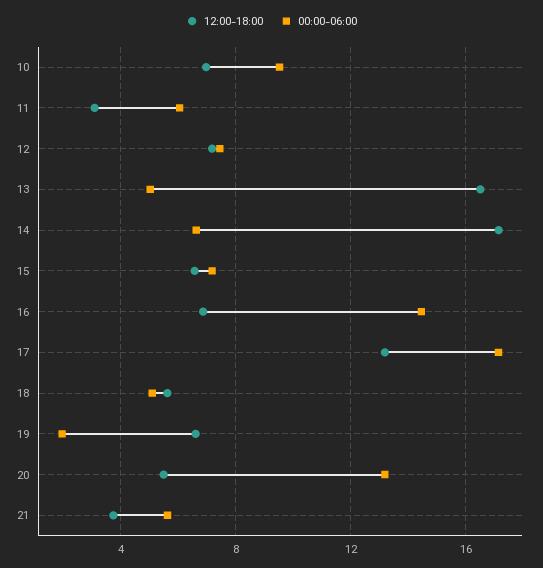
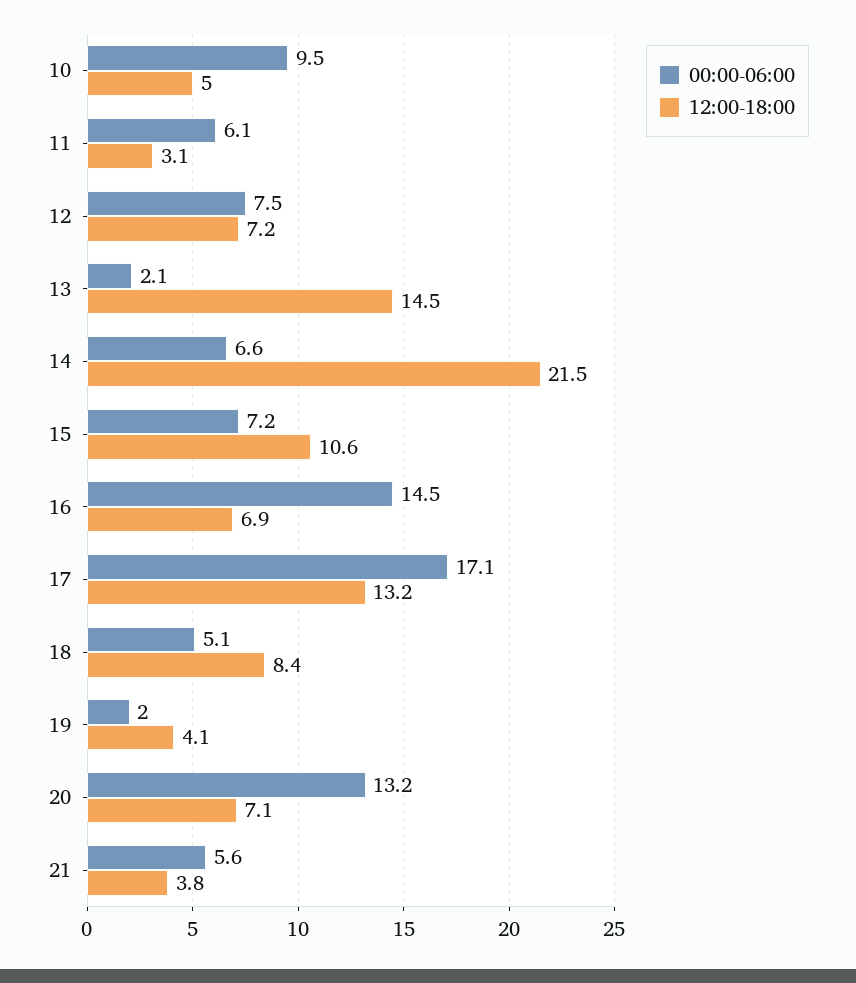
  {
    "12:00-18:00": {
-     "10": 7,
+     "10": 5,
      "11": 3.1,
      "12": 7.2,
-     "13": 16.5,
+     "13": 14.5,
-     "14": 17,
+     "14": 21.5,
-     "15": 6.5,
+     "15": 10.6,
      "16": 6.9,
      "17": 13.2,
-     "18": 5.5,
+     "18": 8.4,
-     "19": 6.5,
+     "19": 4.1,
-     "20": 5.5,
+     "20": 7.1,
      "21": 3.8
    },
    "00:00-06:00": {
      "10": 9.5,
      "11": 6.1,
      "12": 7.5,
-     "13": 5,
+     "13": 2.1,
      "14": 6.6,
      "15": 7.2,
      "16": 14.5,
      "17": 17.1,
      "18": 5.1,
      "19": 2,
      "20": 13.2,
      "21": 5.6
    }
  }

